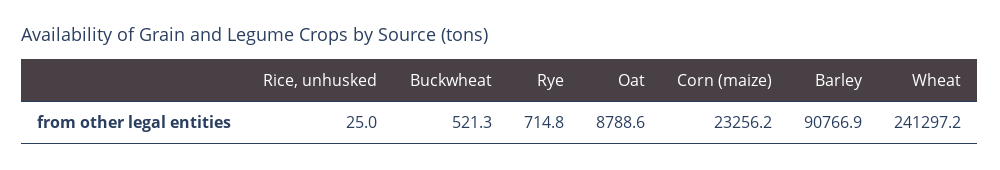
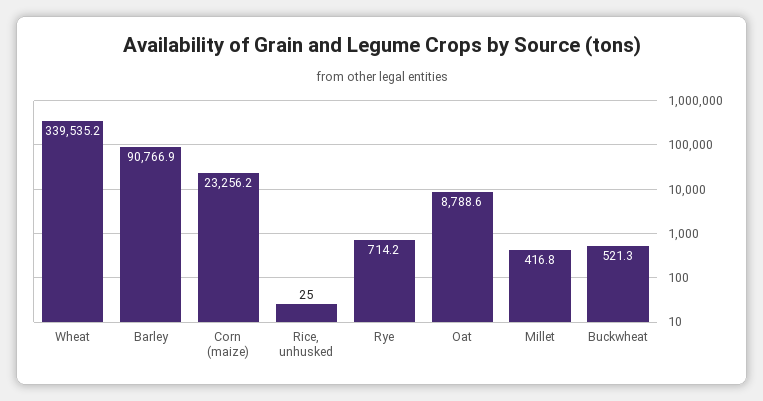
  {
    "Rice, unhusked": 25,
    "Buckwheat": 521.3,
-   "Rye": 714.8,
+   "Rye": 714.2,
    "Oat": 8788.6,
    "Corn (maize)": 23256.2,
    "Barley": 90766.9,
-   "Wheat": 241297.2
+   "Wheat": 339535.2,
+   "Millet": 416.8
  }

